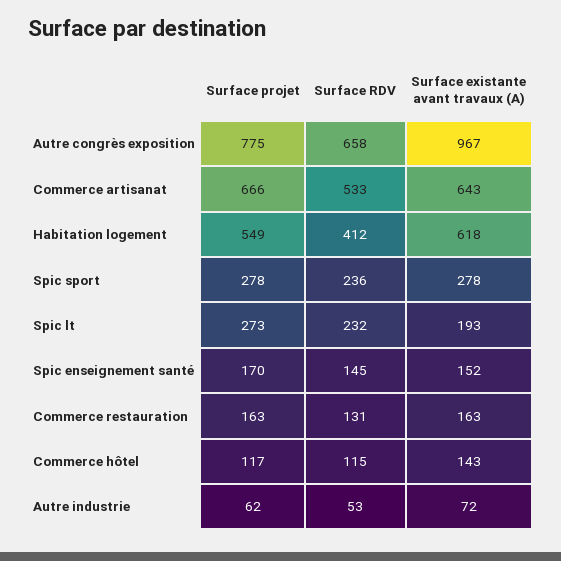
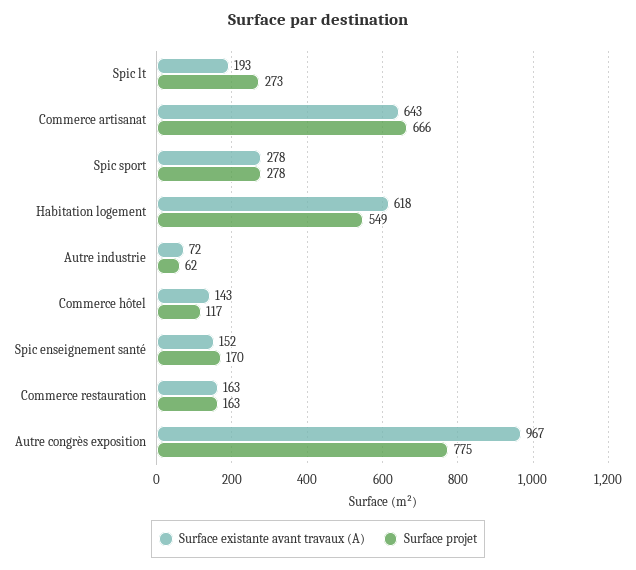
  {
    "Surface projet": {
      "Autre congrès exposition": 775,
      "Commerce artisanat": 666,
      "Habitation logement": 549,
      "Spic sport": 278,
      "Spic lt": 273,
      "Spic enseignement santé": 170,
      "Commerce restauration": 163,
      "Commerce hôtel": 117,
      "Autre industrie": 62
    },
-   "Surface RDV": {
-     "Autre congrès exposition": 658,
-     "Commerce artisanat": 533,
-     "Habitation logement": 412,
-     "Spic sport": 236,
-     "Spic lt": 232,
-     "Spic enseignement santé": 145,
-     "Commerce restauration": 131,
-     "Commerce hôtel": 115,
-     "Autre industrie": 53
-   },
    "Surface existante avant travaux (A)": {
      "Autre congrès exposition": 967,
      "Commerce artisanat": 643,
      "Habitation logement": 618,
      "Spic sport": 278,
      "Spic lt": 193,
      "Spic enseignement santé": 152,
      "Commerce restauration": 163,
      "Commerce hôtel": 143,
      "Autre industrie": 72
    }
  }

